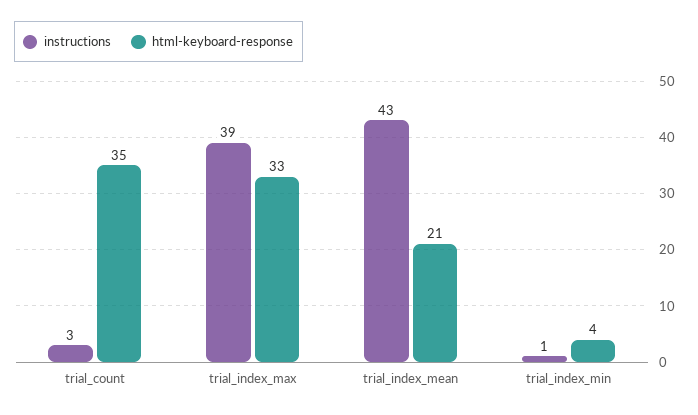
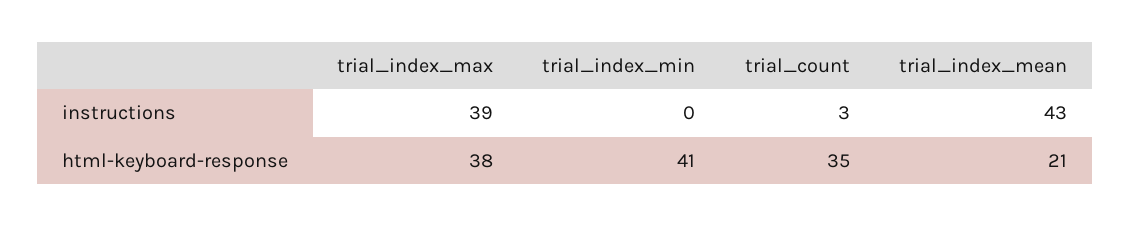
  {
    "instructions": {
      "trial_count": 3,
      "trial_index_max": 39,
      "trial_index_mean": 43,
-     "trial_index_min": 1
+     "trial_index_min": 0
    },
    "html-keyboard-response": {
      "trial_count": 35,
-     "trial_index_max": 33,
+     "trial_index_max": 38,
      "trial_index_mean": 21,
-     "trial_index_min": 4
+     "trial_index_min": 41
    }
  }

